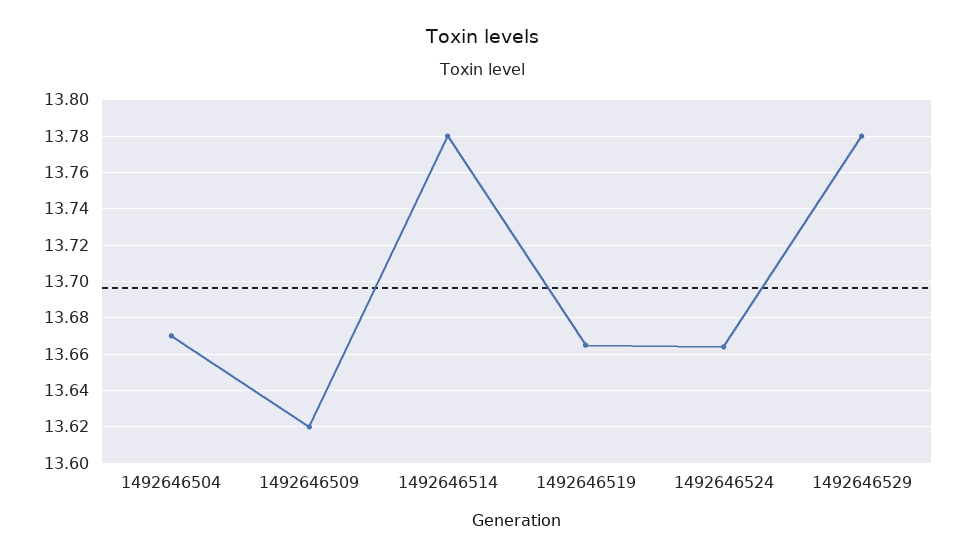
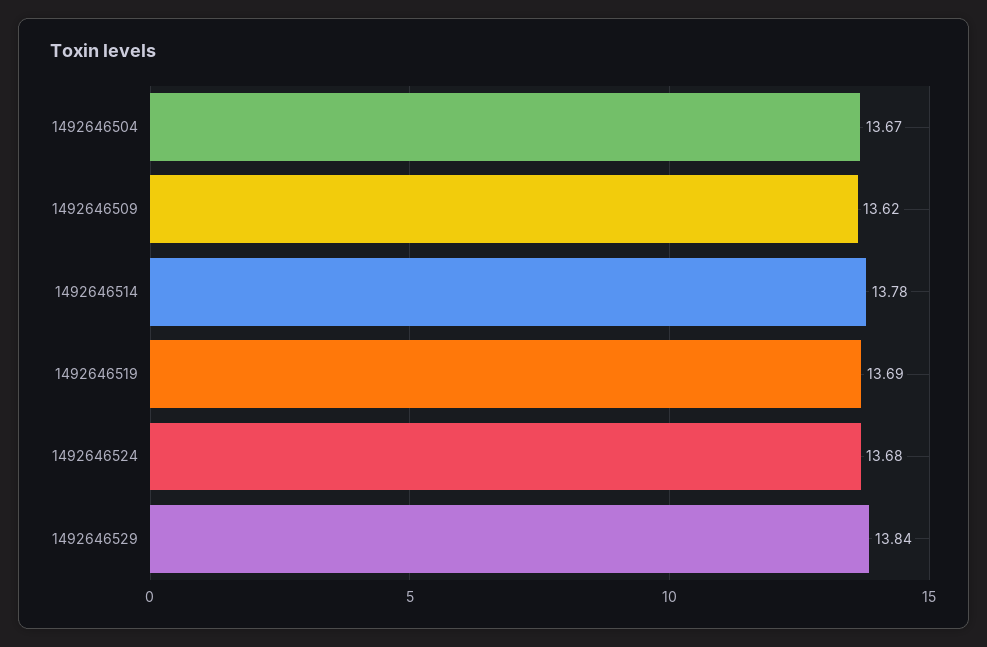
  {
    "1492646504": 13.67,
    "1492646509": 13.62,
    "1492646514": 13.78,
-   "1492646519": 13.665,
+   "1492646519": 13.69,
-   "1492646524": 13.665,
+   "1492646524": 13.68,
-   "1492646529": 13.78
+   "1492646529": 13.84
  }

